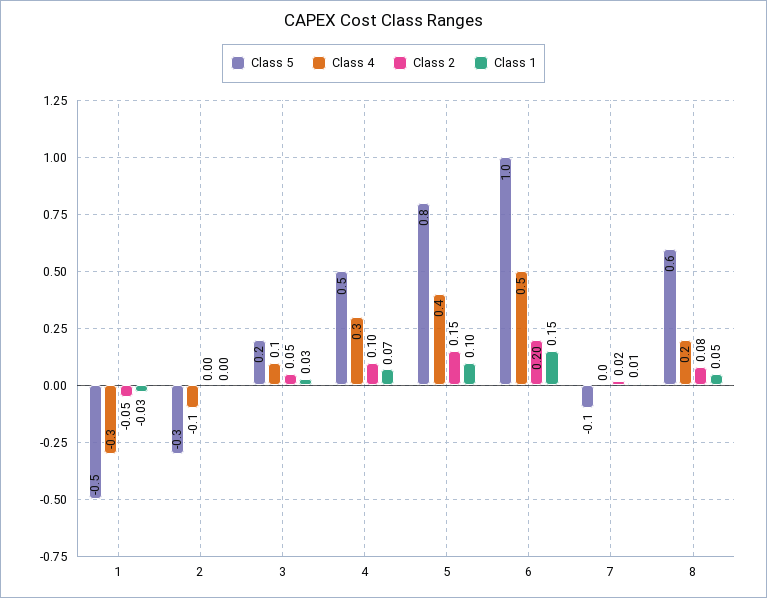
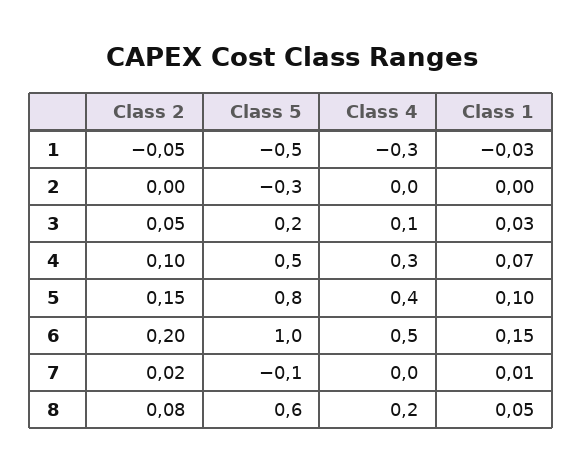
  {
    "Class 5": {
      "1": -0.5,
      "2": -0.3,
      "3": 0.2,
      "4": 0.5,
      "5": 0.8,
      "6": 1,
      "7": -0.1,
      "8": 0.6
    },
    "Class 4": {
      "1": -0.3,
-     "2": -0.1,
+     "2": 0,
      "3": 0.1,
      "4": 0.3,
      "5": 0.4,
      "6": 0.5,
      "7": 0,
      "8": 0.2
    },
    "Class 2": {
      "1": -0.05,
      "2": 0,
      "3": 0.05,
      "4": 0.1,
      "5": 0.15,
      "6": 0.2,
      "7": 0.02,
      "8": 0.08
    },
    "Class 1": {
      "1": -0.03,
      "2": 0,
      "3": 0.03,
      "4": 0.07,
      "5": 0.1,
      "6": 0.15,
      "7": 0.01,
      "8": 0.05
    }
  }

